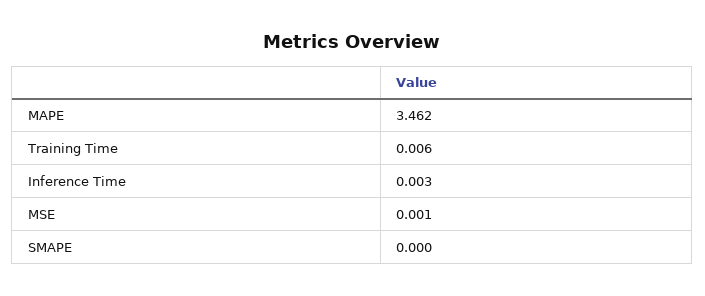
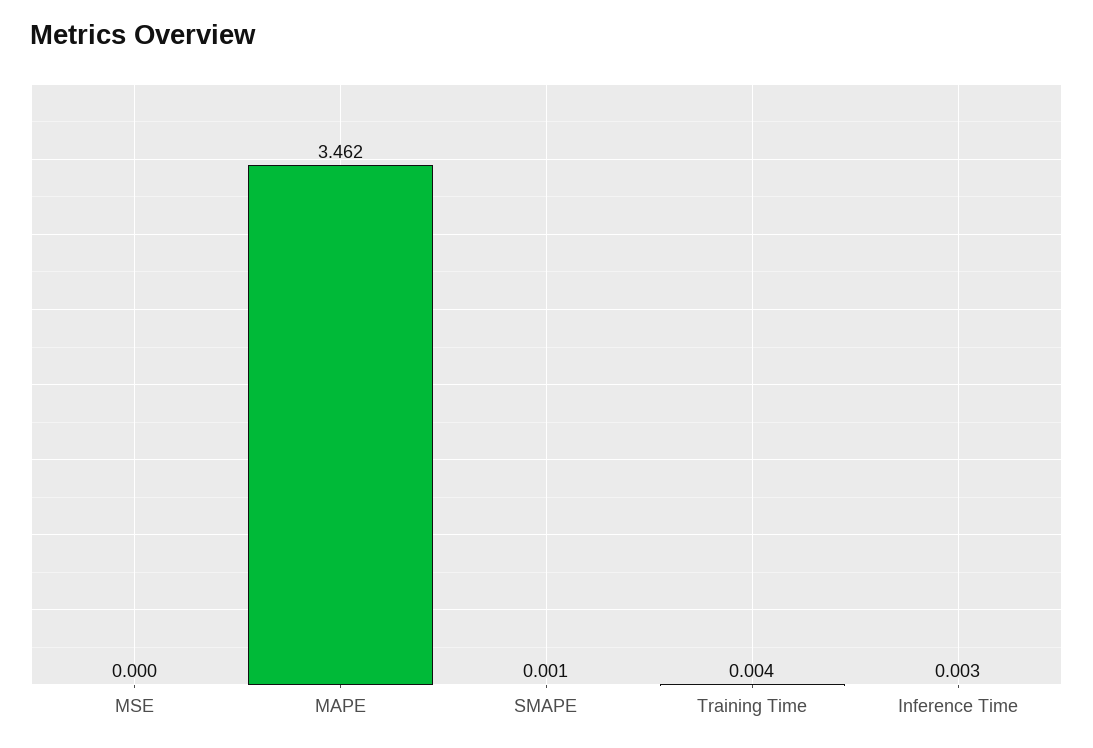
  {
    "MAPE": 3.462,
-   "Training Time": 0.006,
+   "Training Time": 0.004,
    "Inference Time": 0.003,
-   "MSE": 0.001,
+   "MSE": 0,
-   "SMAPE": 0
+   "SMAPE": 0.001
  }

